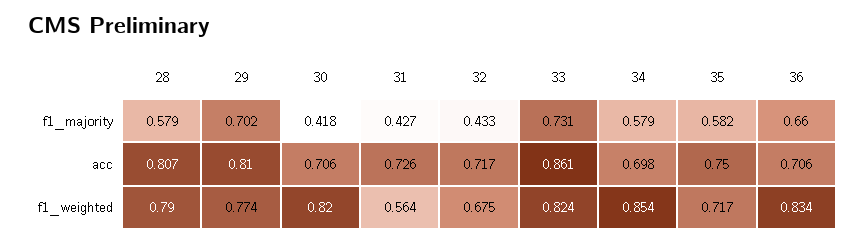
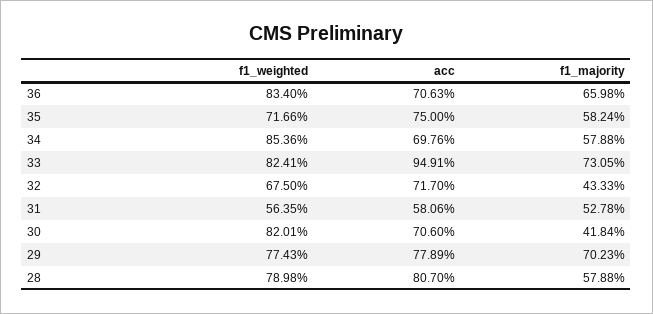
  {
    "28": {
      "f1_majority": 0.5788,
      "acc": 0.807,
      "f1_weighted": 0.7898
    },
    "29": {
      "f1_majority": 0.7023,
-     "acc": 0.81,
+     "acc": 0.7789,
      "f1_weighted": 0.7743
    },
    "30": {
      "f1_majority": 0.4184,
      "acc": 0.706,
      "f1_weighted": 0.8201
    },
    "31": {
-     "f1_majority": 0.427,
+     "f1_majority": 0.5278,
-     "acc": 0.726,
+     "acc": 0.5806,
      "f1_weighted": 0.5635
    },
    "32": {
      "f1_majority": 0.4333,
      "acc": 0.717,
      "f1_weighted": 0.675
    },
    "33": {
      "f1_majority": 0.7305,
-     "acc": 0.861,
+     "acc": 0.9491,
      "f1_weighted": 0.8241
    },
    "34": {
      "f1_majority": 0.5788,
      "acc": 0.6976,
      "f1_weighted": 0.8536
    },
    "35": {
      "f1_majority": 0.5824,
      "acc": 0.75,
      "f1_weighted": 0.7166
    },
    "36": {
      "f1_majority": 0.6598,
      "acc": 0.7063,
      "f1_weighted": 0.834
    }
  }

